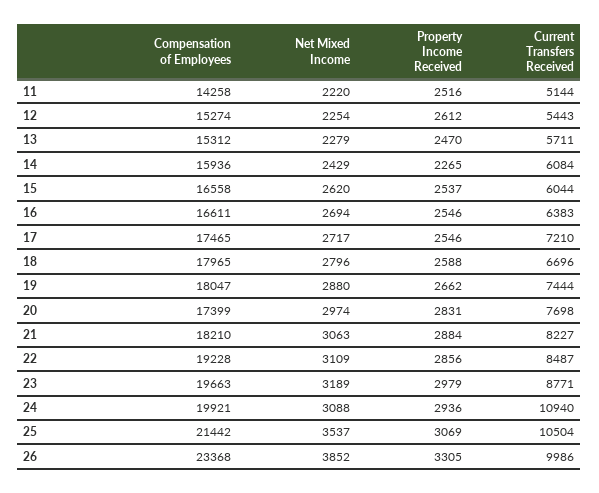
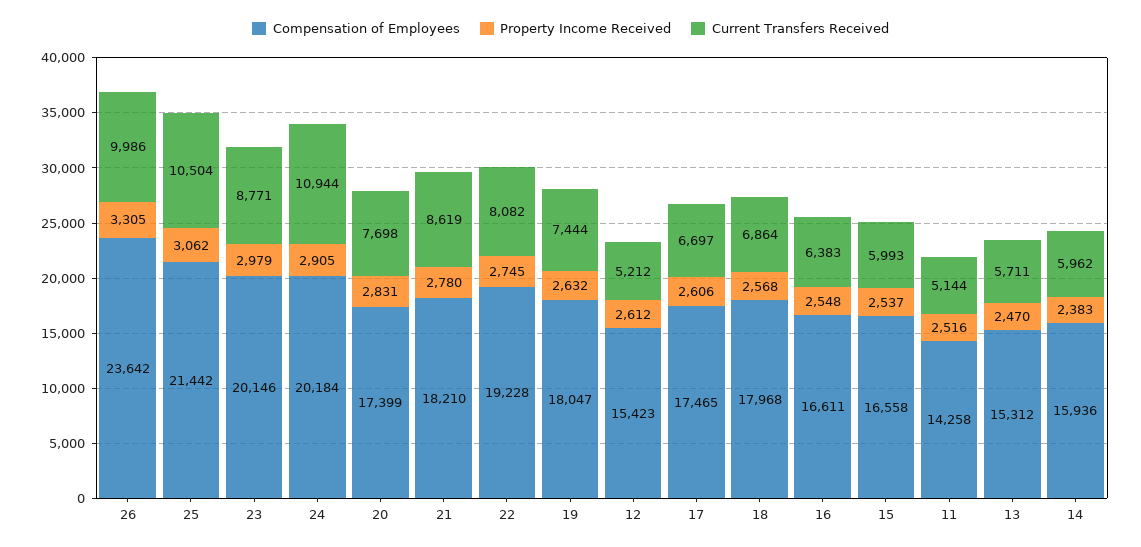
  {
    "Compensation of Employees": {
      "11": 14258,
-     "12": 15274,
+     "12": 15423,
      "13": 15312,
      "14": 15936,
      "15": 16558,
      "16": 16611,
      "17": 17465,
-     "18": 17965,
+     "18": 17968,
      "19": 18047,
      "20": 17399,
      "21": 18210,
      "22": 19228,
-     "23": 19663,
+     "23": 20146,
-     "24": 19921,
+     "24": 20184,
      "25": 21442,
-     "26": 23368
+     "26": 23642
    },
-   "Net Mixed Income": {
-     "11": 2220,
-     "12": 2254,
-     "13": 2279,
-     "14": 2429,
-     "15": 2620,
-     "16": 2694,
-     "17": 2717,
-     "18": 2796,
-     "19": 2880,
-     "20": 2974,
-     "21": 3063,
-     "22": 3109,
-     "23": 3189,
-     "24": 3088,
-     "25": 3537,
-     "26": 3852
-   },
    "Property Income Received": {
      "11": 2516,
      "12": 2612,
      "13": 2470,
-     "14": 2265,
+     "14": 2383,
      "15": 2537,
-     "16": 2546,
+     "16": 2548,
-     "17": 2546,
+     "17": 2606,
-     "18": 2588,
+     "18": 2568,
-     "19": 2662,
+     "19": 2632,
      "20": 2831,
-     "21": 2884,
+     "21": 2780,
-     "22": 2856,
+     "22": 2745,
      "23": 2979,
-     "24": 2936,
+     "24": 2905,
-     "25": 3069,
+     "25": 3062,
      "26": 3305
    },
    "Current Transfers Received": {
      "11": 5144,
-     "12": 5443,
+     "12": 5212,
      "13": 5711,
-     "14": 6084,
+     "14": 5962,
-     "15": 6044,
+     "15": 5993,
      "16": 6383,
-     "17": 7210,
+     "17": 6697,
-     "18": 6696,
+     "18": 6864,
      "19": 7444,
      "20": 7698,
-     "21": 8227,
+     "21": 8619,
-     "22": 8487,
+     "22": 8082,
      "23": 8771,
-     "24": 10940,
+     "24": 10944,
      "25": 10504,
      "26": 9986
    }
  }

